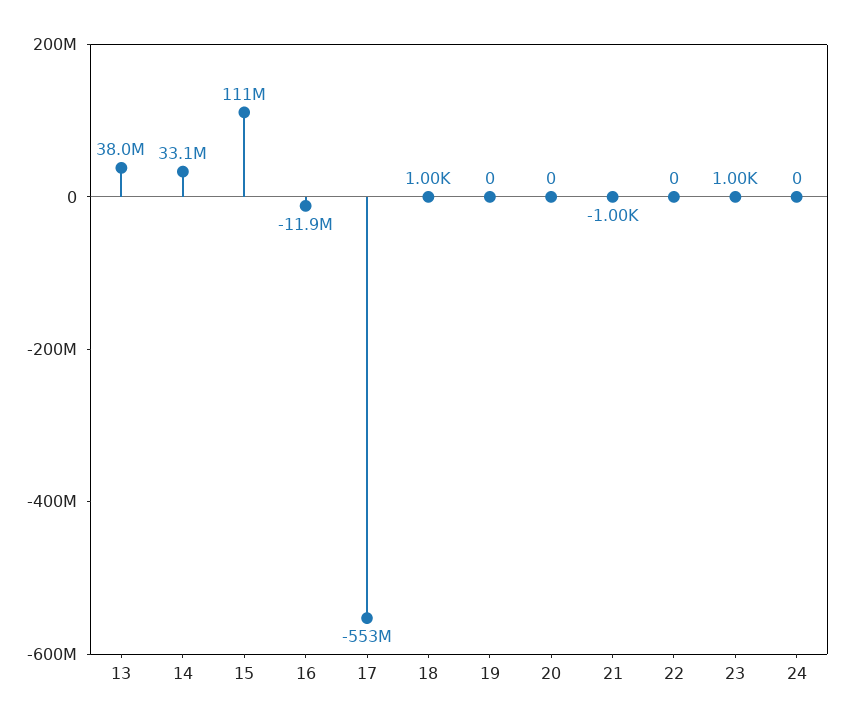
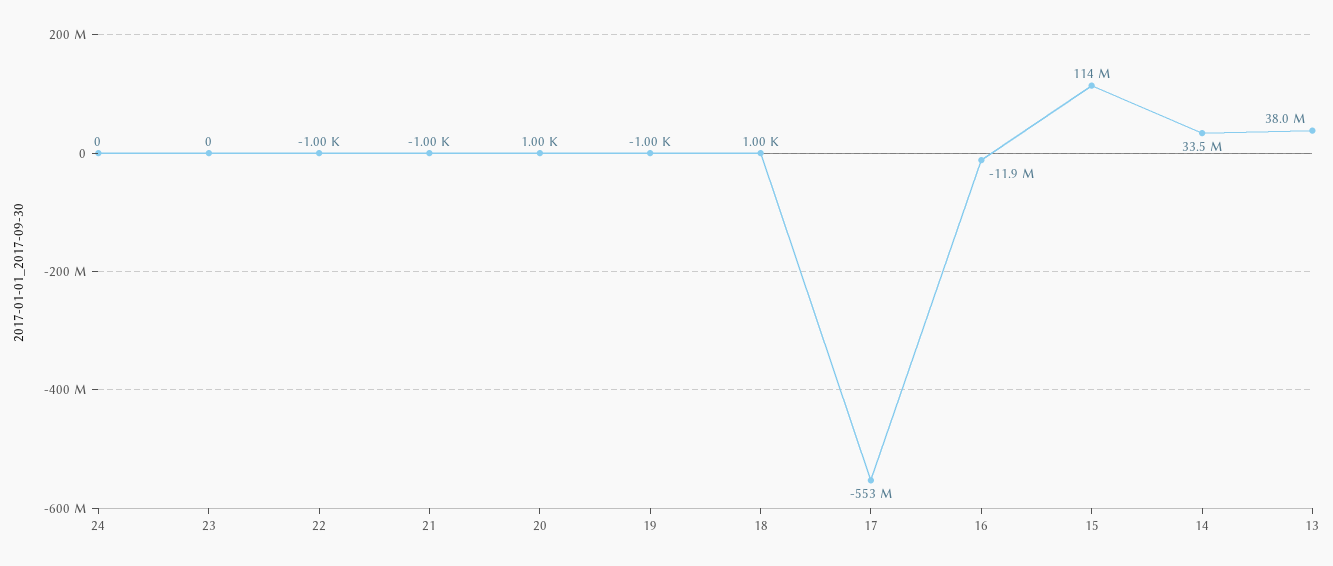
  {
    "13": 38000000,
-   "14": 33100000,
+   "14": 33500000,
-   "15": 111000000,
+   "15": 114000000,
    "16": -11900000,
    "17": -553000000,
    "18": 1000,
-   "19": 0,
+   "19": -1000,
-   "20": 0,
+   "20": 1000,
    "21": -1000,
-   "22": 0,
+   "22": -1000,
-   "23": 1000,
+   "23": 0,
    "24": 0
  }

